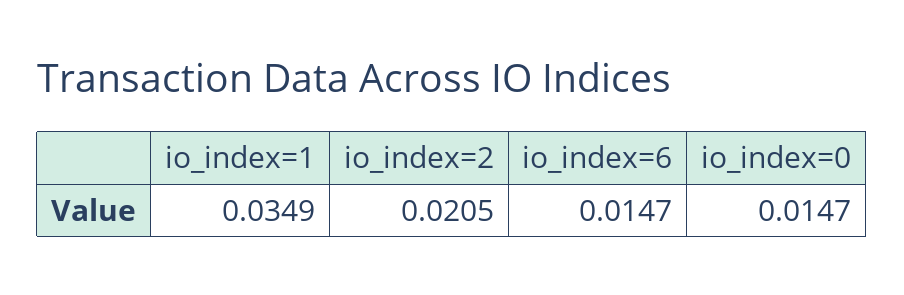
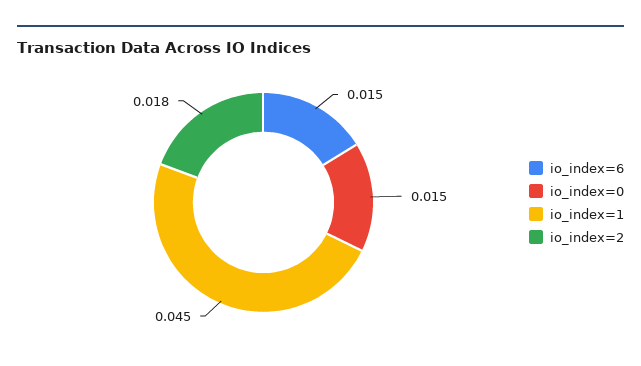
  {
-   "io_index=1": 0.0349,
+   "io_index=1": 0.045,
-   "io_index=2": 0.0205,
+   "io_index=2": 0.018,
    "io_index=6": 0.0147,
    "io_index=0": 0.0147
  }

